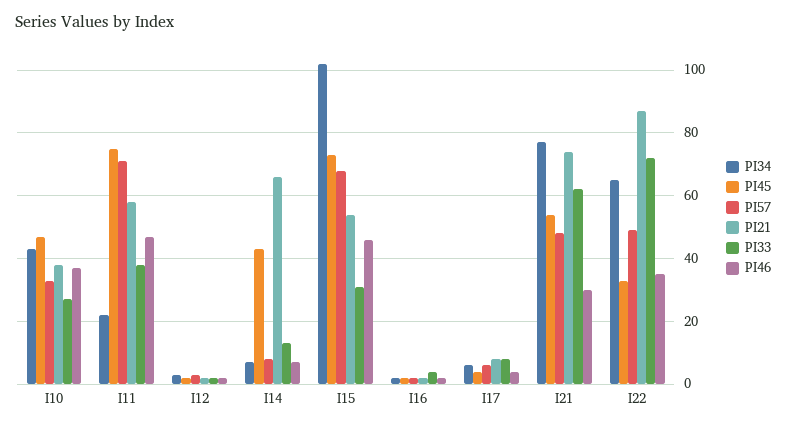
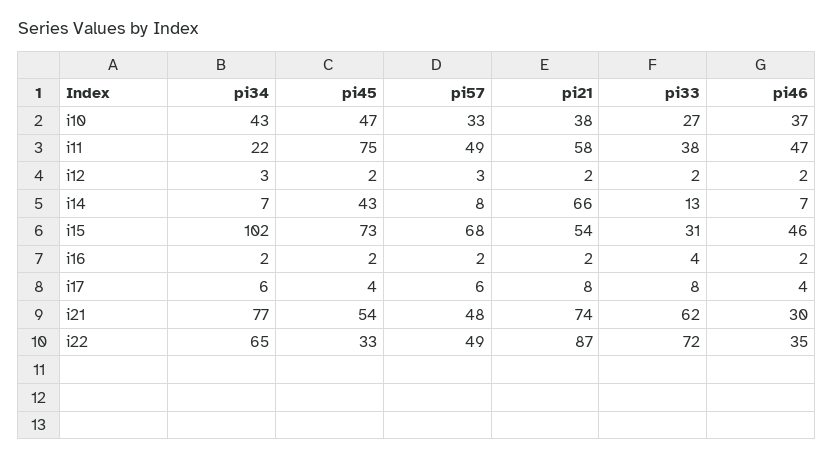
  {
    "PI34": {
      "I10": 43,
      "I11": 22,
      "I12": 3,
      "I14": 7,
      "I15": 102,
      "I16": 2,
      "I17": 6,
      "I21": 77,
      "I22": 65
    },
    "PI45": {
      "I10": 47,
      "I11": 75,
      "I12": 2,
      "I14": 43,
      "I15": 73,
      "I16": 2,
      "I17": 4,
      "I21": 54,
      "I22": 33
    },
    "PI57": {
      "I10": 33,
-     "I11": 70,
+     "I11": 49,
      "I12": 3,
      "I14": 8,
      "I15": 68,
      "I16": 2,
      "I17": 6,
      "I21": 48,
      "I22": 49
    },
    "PI21": {
      "I10": 38,
      "I11": 58,
      "I12": 2,
      "I14": 66,
      "I15": 54,
      "I16": 2,
      "I17": 8,
      "I21": 74,
      "I22": 87
    },
    "PI33": {
      "I10": 27,
      "I11": 38,
      "I12": 2,
      "I14": 13,
      "I15": 31,
      "I16": 4,
      "I17": 8,
      "I21": 62,
      "I22": 72
    },
    "PI46": {
      "I10": 37,
      "I11": 47,
      "I12": 2,
      "I14": 7,
      "I15": 46,
      "I16": 2,
      "I17": 4,
      "I21": 30,
      "I22": 35
    }
  }

